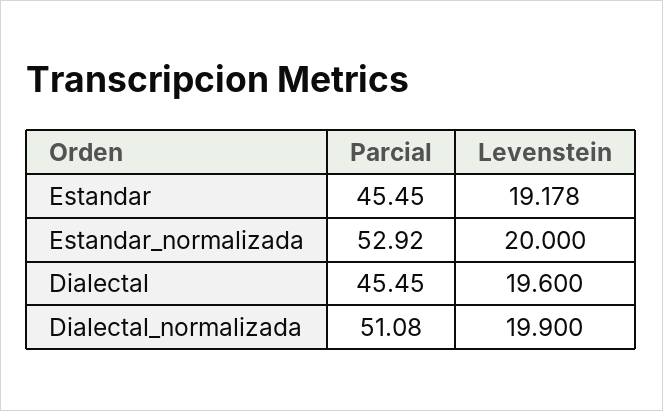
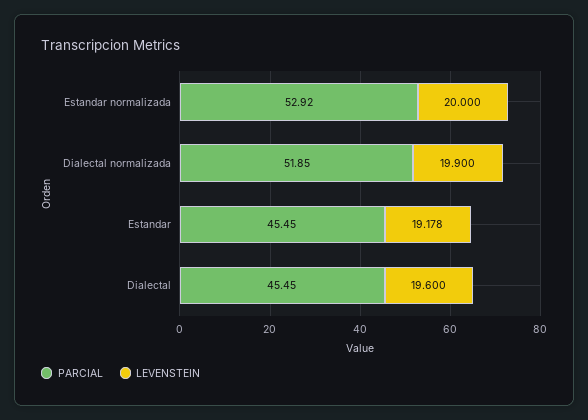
  {
    "Parcial": {
      "Estandar": 45.45,
      "Estandar_normalizada": 52.92,
      "Dialectal": 45.45,
-     "Dialectal_normalizada": 51.08
+     "Dialectal_normalizada": 51.85
    },
    "Levenstein": {
      "Estandar": 19.178,
      "Estandar_normalizada": 20,
      "Dialectal": 19.6,
      "Dialectal_normalizada": 19.9
    }
  }

